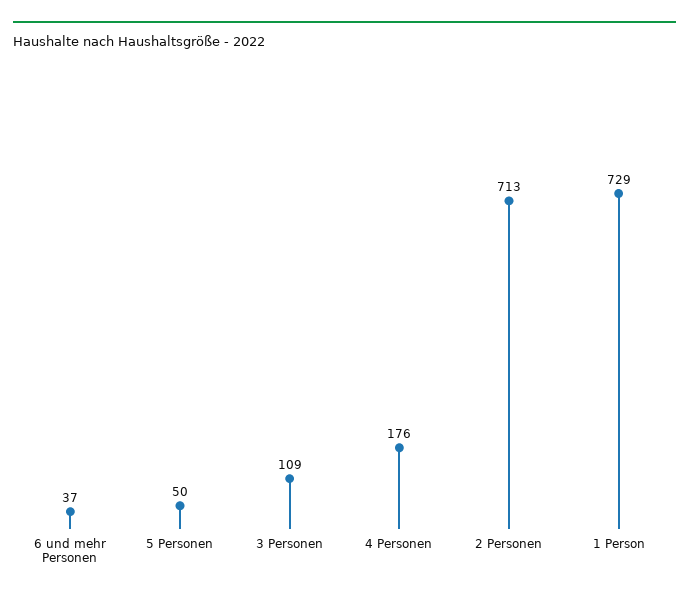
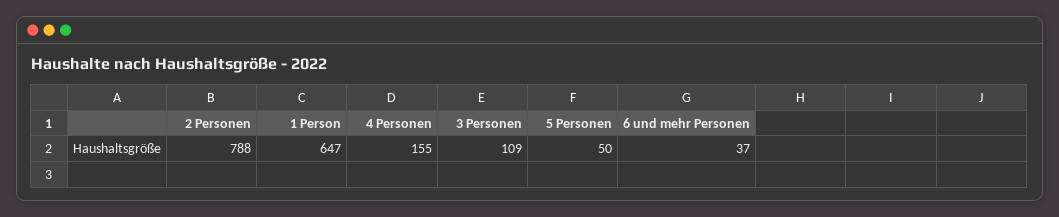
  {
    "6 und mehr Personen": 37,
    "5 Personen": 50,
    "3 Personen": 109,
-   "4 Personen": 176,
+   "4 Personen": 155,
-   "2 Personen": 713,
+   "2 Personen": 788,
-   "1 Person": 729
+   "1 Person": 647
  }

